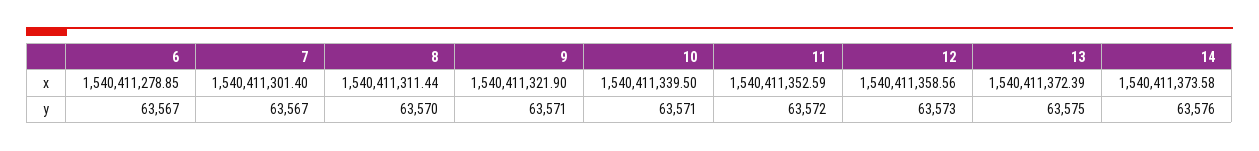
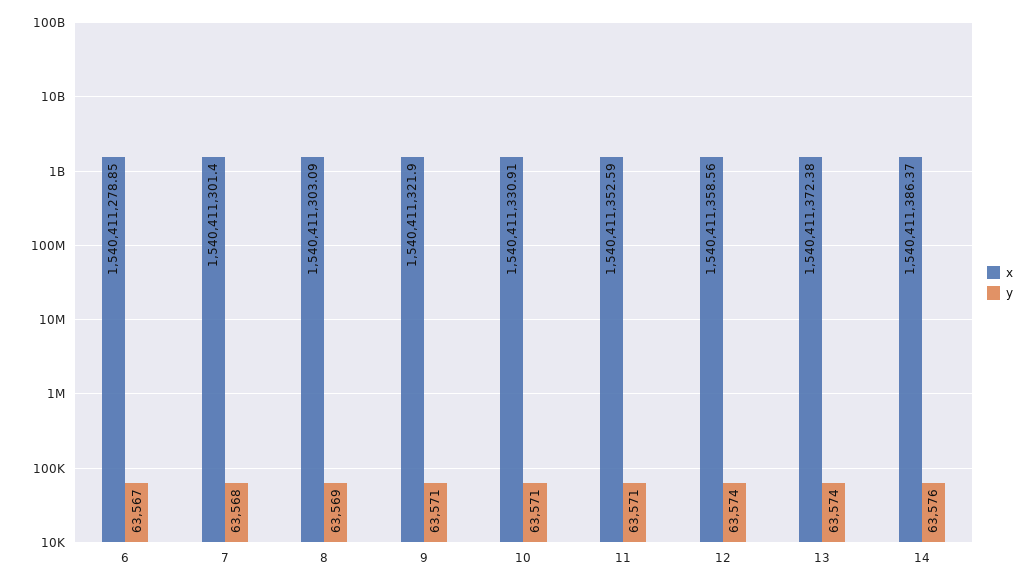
  {
    "x": {
      "6": 1540411278.85,
      "7": 1540411301.4,
-     "8": 1540411311.44,
+     "8": 1540411303.09,
      "9": 1540411321.9,
-     "10": 1540411339.5,
+     "10": 1540411330.91,
      "11": 1540411352.59,
      "12": 1540411358.56,
-     "13": 1540411372.39,
+     "13": 1540411372.38,
-     "14": 1540411373.58
+     "14": 1540411386.37
    },
    "y": {
      "6": 63567,
-     "7": 63567,
+     "7": 63568,
-     "8": 63570,
+     "8": 63569,
      "9": 63571,
      "10": 63571,
-     "11": 63572,
+     "11": 63571,
-     "12": 63573,
+     "12": 63574,
-     "13": 63575,
+     "13": 63574,
      "14": 63576
    }
  }

